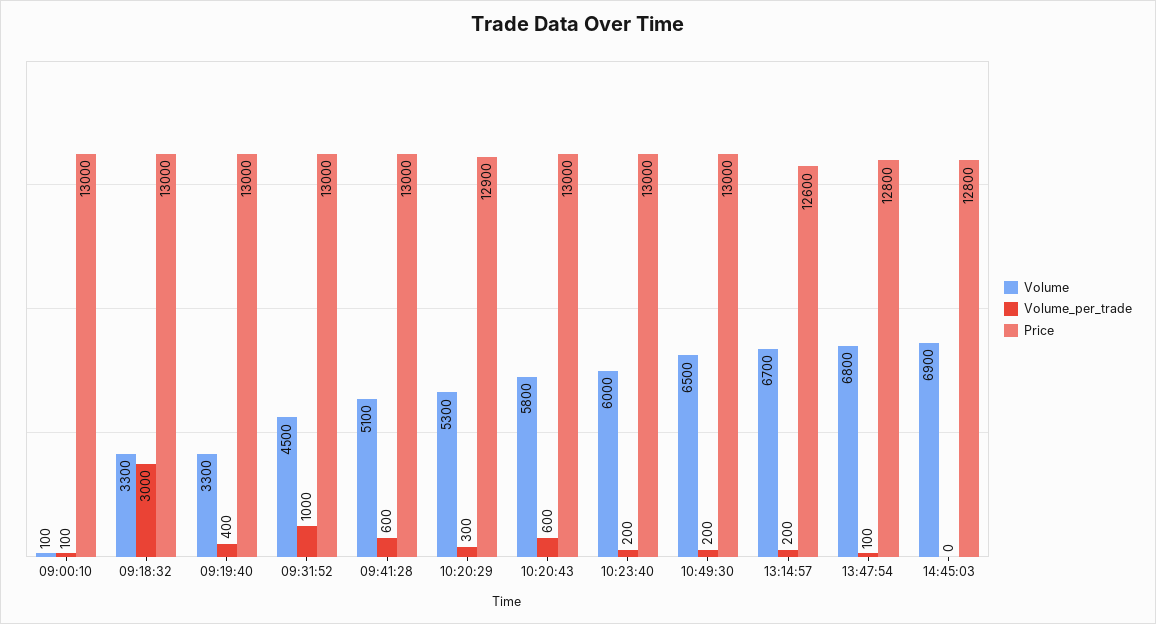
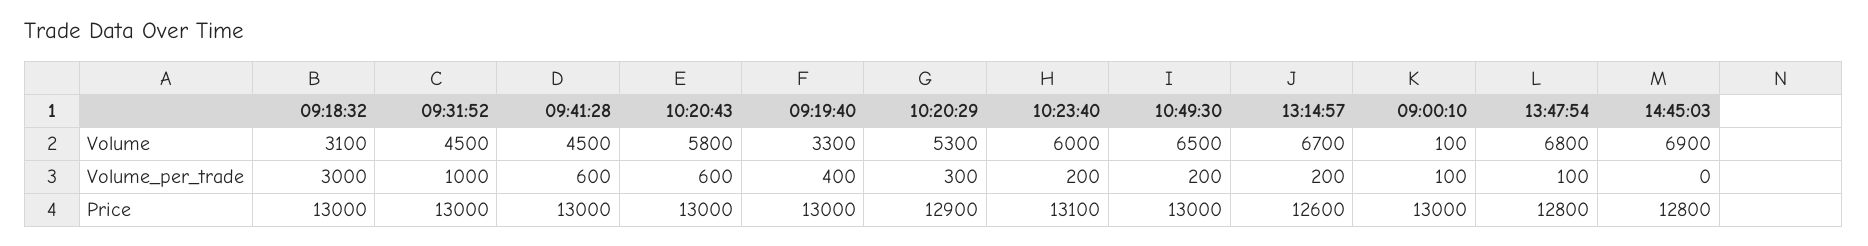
  {
    "Volume": {
      "09:00:10": 100,
-     "09:18:32": 3300,
+     "09:18:32": 3100,
      "09:19:40": 3300,
      "09:31:52": 4500,
-     "09:41:28": 5100,
+     "09:41:28": 4500,
      "10:20:29": 5300,
      "10:20:43": 5800,
      "10:23:40": 6000,
      "10:49:30": 6500,
      "13:14:57": 6700,
      "13:47:54": 6800,
      "14:45:03": 6900
    },
    "Volume_per_trade": {
      "09:00:10": 100,
      "09:18:32": 3000,
      "09:19:40": 400,
      "09:31:52": 1000,
      "09:41:28": 600,
      "10:20:29": 300,
      "10:20:43": 600,
      "10:23:40": 200,
      "10:49:30": 200,
      "13:14:57": 200,
      "13:47:54": 100,
      "14:45:03": 0
    },
    "Price": {
      "09:00:10": 13000,
      "09:18:32": 13000,
      "09:19:40": 13000,
      "09:31:52": 13000,
      "09:41:28": 13000,
      "10:20:29": 12900,
      "10:20:43": 13000,
-     "10:23:40": 13000,
+     "10:23:40": 13100,
      "10:49:30": 13000,
      "13:14:57": 12600,
      "13:47:54": 12800,
      "14:45:03": 12800
    }
  }

